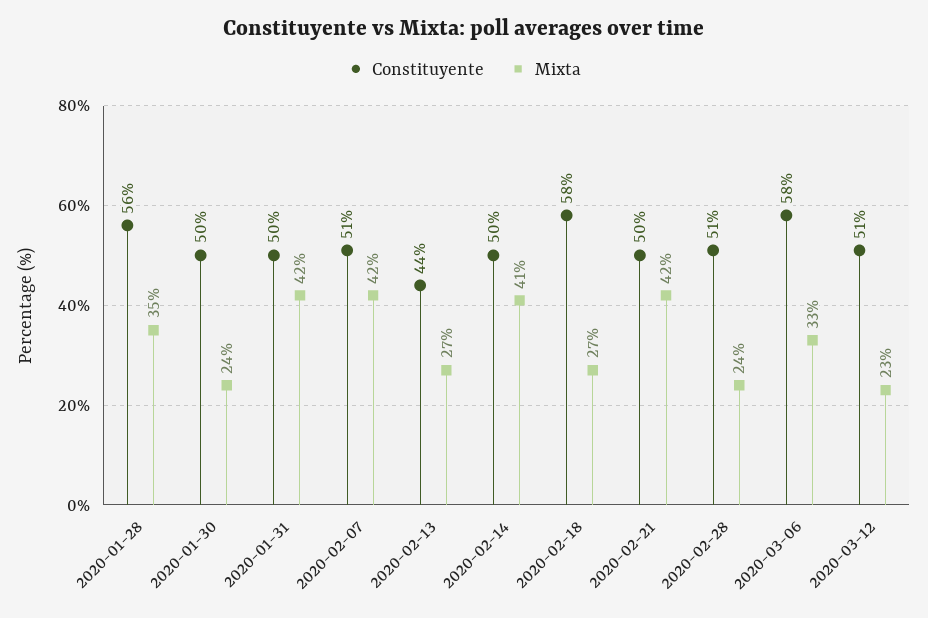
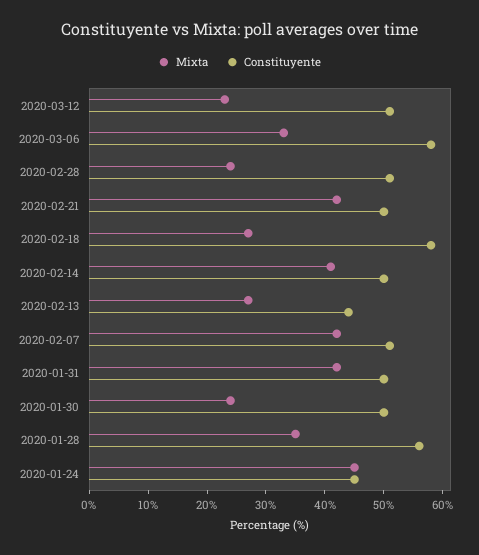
  {
    "Constituyente": {
      "2020-01-28": 56,
      "2020-01-30": 50,
      "2020-01-31": 50,
      "2020-02-07": 51,
      "2020-02-13": 44,
      "2020-02-14": 50,
      "2020-02-18": 58,
      "2020-02-21": 50,
      "2020-02-28": 51,
      "2020-03-06": 58,
-     "2020-03-12": 51
+     "2020-03-12": 51,
+     "2020-01-24": 45
    },
    "Mixta": {
      "2020-01-28": 35,
      "2020-01-30": 24,
      "2020-01-31": 42,
      "2020-02-07": 42,
      "2020-02-13": 27,
      "2020-02-14": 41,
      "2020-02-18": 27,
      "2020-02-21": 42,
      "2020-02-28": 24,
      "2020-03-06": 33,
-     "2020-03-12": 23
+     "2020-03-12": 23,
+     "2020-01-24": 45
    }
  }

